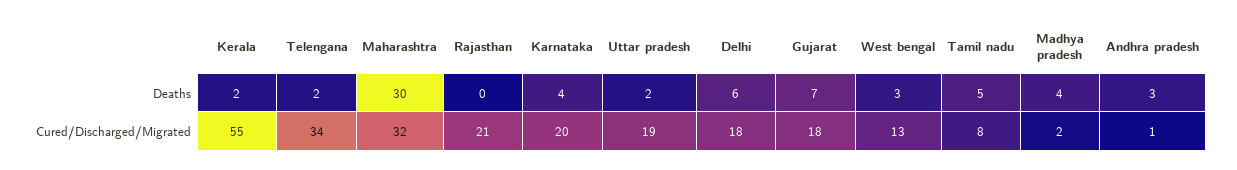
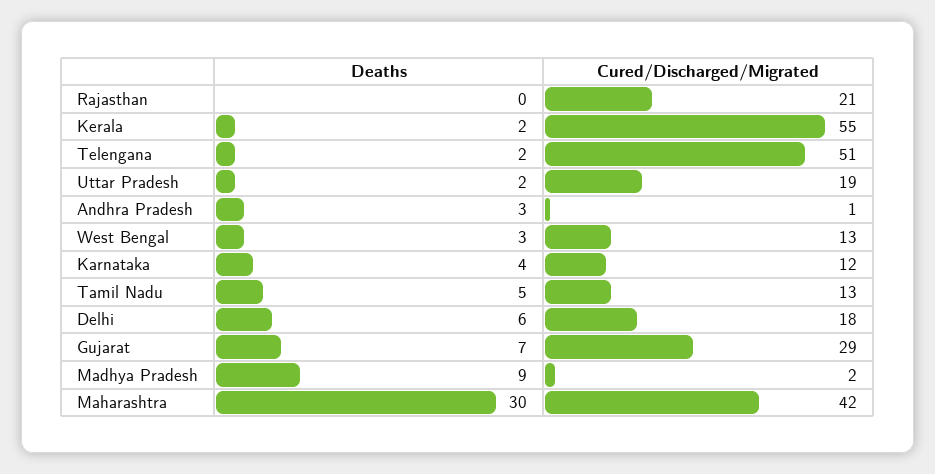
  {
    "Kerala": {
      "Deaths": 2,
      "Cured/Discharged/Migrated": 55
    },
    "Telengana": {
      "Deaths": 2,
-     "Cured/Discharged/Migrated": 34
+     "Cured/Discharged/Migrated": 51
    },
    "Maharashtra": {
      "Deaths": 30,
-     "Cured/Discharged/Migrated": 32
+     "Cured/Discharged/Migrated": 42
    },
    "Rajasthan": {
      "Deaths": 0,
      "Cured/Discharged/Migrated": 21
    },
    "Karnataka": {
      "Deaths": 4,
-     "Cured/Discharged/Migrated": 20
+     "Cured/Discharged/Migrated": 12
    },
    "Uttar pradesh": {
      "Deaths": 2,
      "Cured/Discharged/Migrated": 19
    },
    "Delhi": {
      "Deaths": 6,
      "Cured/Discharged/Migrated": 18
    },
    "Gujarat": {
      "Deaths": 7,
-     "Cured/Discharged/Migrated": 18
+     "Cured/Discharged/Migrated": 29
    },
    "West bengal": {
      "Deaths": 3,
      "Cured/Discharged/Migrated": 13
    },
    "Tamil nadu": {
      "Deaths": 5,
-     "Cured/Discharged/Migrated": 8
+     "Cured/Discharged/Migrated": 13
    },
    "Madhya pradesh": {
-     "Deaths": 4,
+     "Deaths": 9,
      "Cured/Discharged/Migrated": 2
    },
    "Andhra pradesh": {
      "Deaths": 3,
      "Cured/Discharged/Migrated": 1
    }
  }

